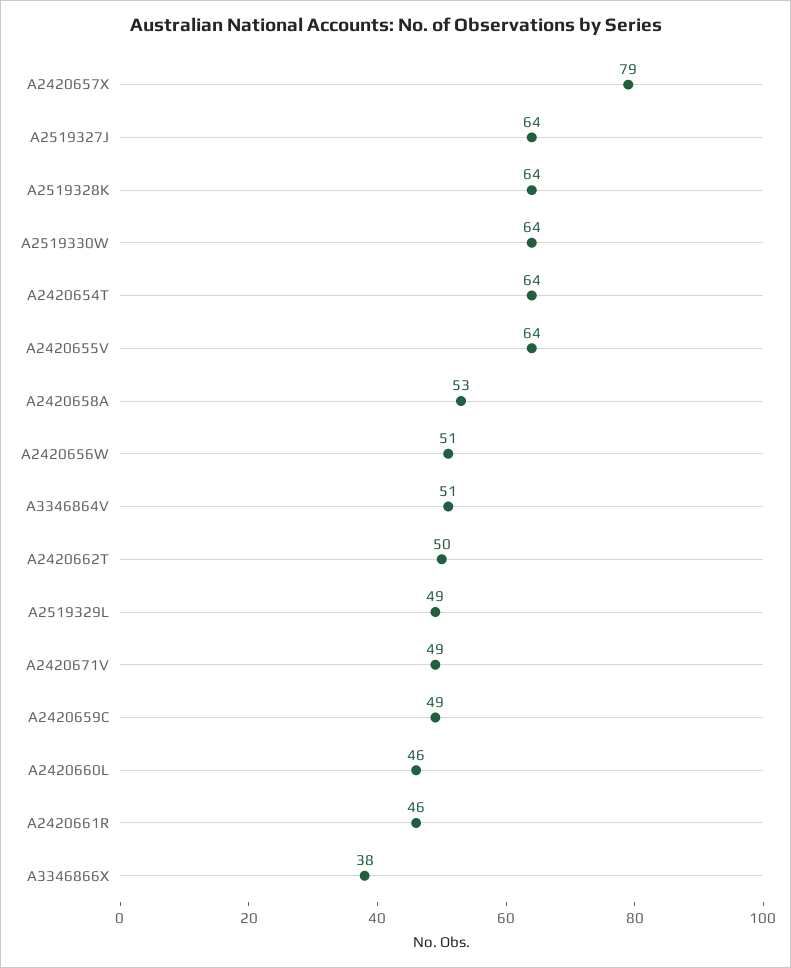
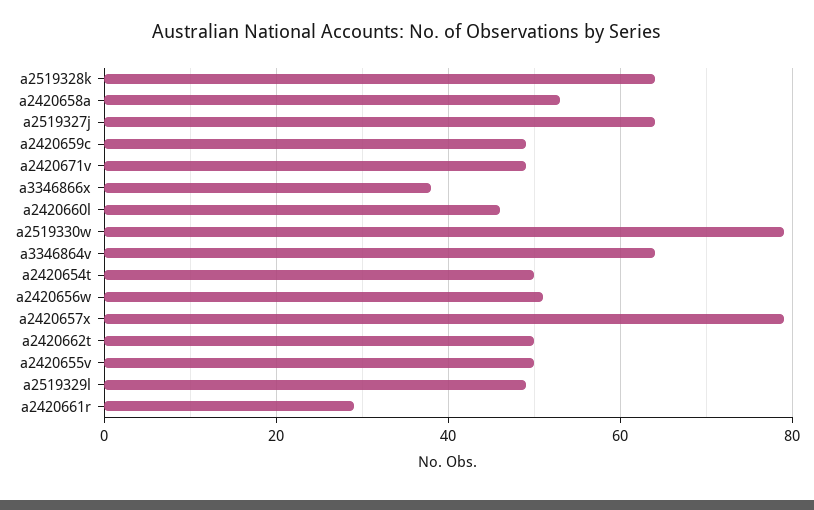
  {
    "A2420657X": 79,
    "A2519327J": 64,
    "A2519328K": 64,
-   "A2519330W": 64,
+   "A2519330W": 80,
-   "A2420654T": 64,
+   "A2420654T": 50,
-   "A2420655V": 64,
+   "A2420655V": 50,
    "A2420658A": 53,
    "A2420656W": 51,
-   "A3346864V": 51,
+   "A3346864V": 65,
    "A2420662T": 50,
    "A2519329L": 49,
    "A2420671V": 49,
    "A2420659C": 49,
    "A2420660L": 46,
-   "A2420661R": 46,
+   "A2420661R": 30,
    "A3346866X": 38
  }

